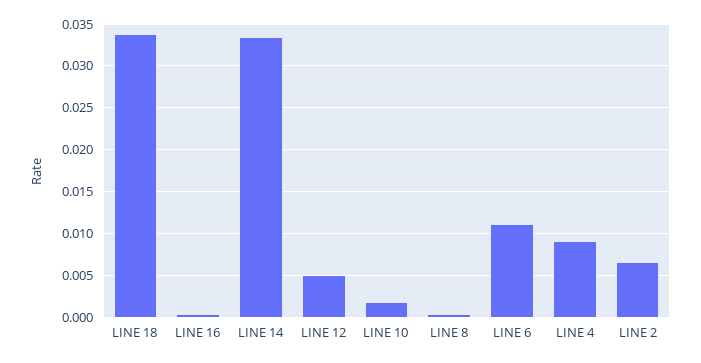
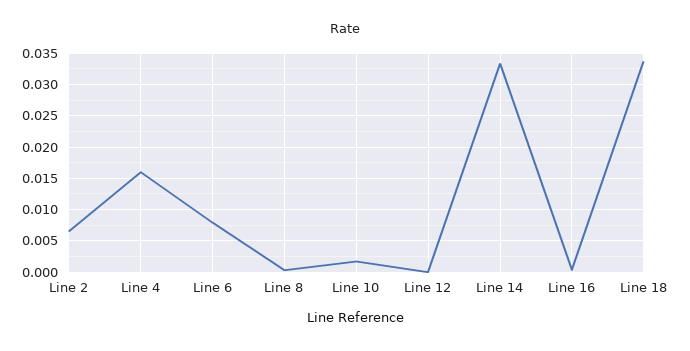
  {
    "LINE 18": 0.034,
    "LINE 16": 0,
    "LINE 14": 0.033,
-   "LINE 12": 0.005,
+   "LINE 12": 0,
    "LINE 10": 0.002,
    "LINE 8": 0,
-   "LINE 6": 0.011,
+   "LINE 6": 0.008,
-   "LINE 4": 0.009,
+   "LINE 4": 0.016,
    "LINE 2": 0.007
  }

